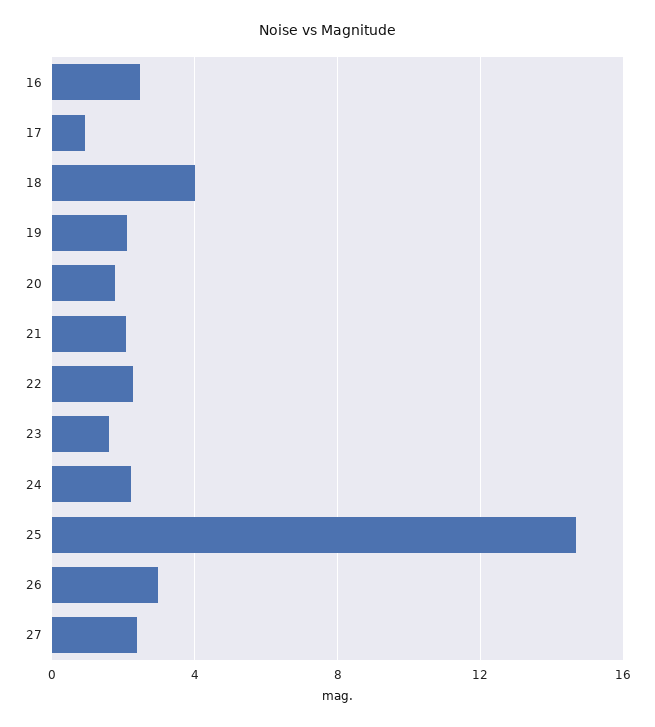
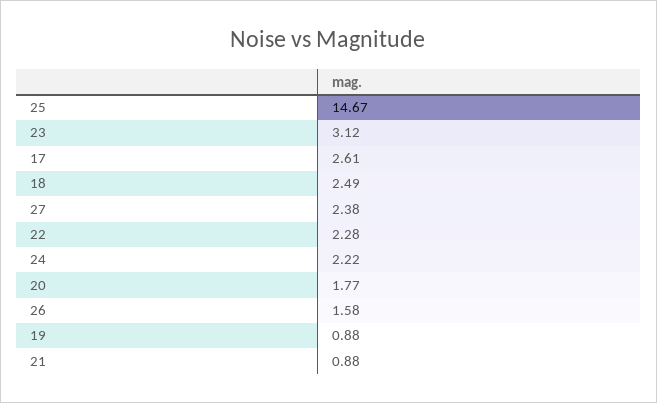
  {
-   "16": 2.5,
-   "17": 1,
+   "17": 2.61,
-   "18": 4,
+   "18": 2.49,
-   "19": 2,
+   "19": 0.88,
    "20": 1.77,
-   "21": 2,
+   "21": 0.88,
    "22": 2.28,
-   "23": 1.5,
+   "23": 3.12,
    "24": 2.22,
    "25": 14.67,
-   "26": 3,
+   "26": 1.58,
    "27": 2.38
  }

